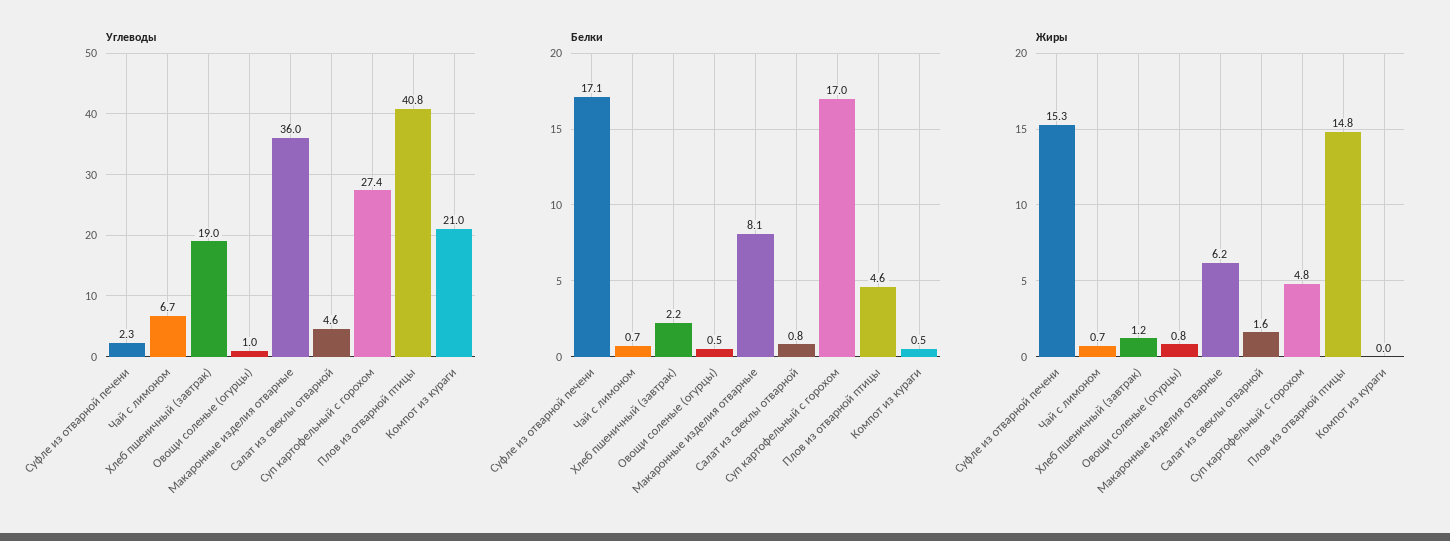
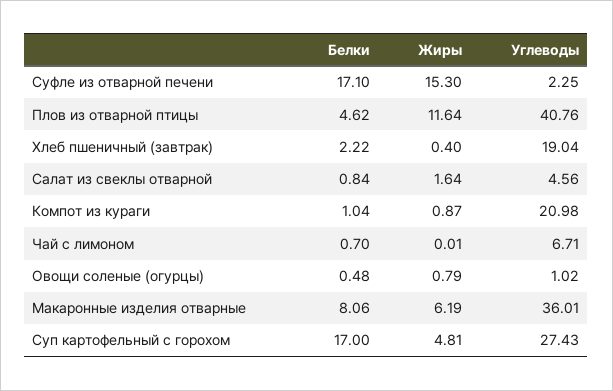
  {
    "Углеводы": {
      "Суфле из отварной печени": 2.25,
      "Чай с лимоном": 6.71,
      "Хлеб пшеничный (завтрак)": 19.04,
      "Овощи соленые (огурцы)": 1.02,
      "Макаронные изделия отварные": 36.01,
      "Салат из свеклы отварной": 4.56,
      "Суп картофельный с горохом": 27.43,
      "Плов из отварной птицы": 40.76,
      "Компот из кураги": 20.98
    },
    "Белки": {
      "Суфле из отварной печени": 17.1,
      "Чай с лимоном": 0.7,
      "Хлеб пшеничный (завтрак)": 2.22,
      "Овощи соленые (огурцы)": 0.48,
      "Макаронные изделия отварные": 8.06,
      "Салат из свеклы отварной": 0.84,
      "Суп картофельный с горохом": 17,
      "Плов из отварной птицы": 4.62,
-     "Компот из кураги": 0.5
+     "Компот из кураги": 1.04
    },
    "Жиры": {
      "Суфле из отварной печени": 15.3,
-     "Чай с лимоном": 0.7,
+     "Чай с лимоном": 0.01,
-     "Хлеб пшеничный (завтрак)": 1.2,
+     "Хлеб пшеничный (завтрак)": 0.4,
      "Овощи соленые (огурцы)": 0.79,
      "Макаронные изделия отварные": 6.19,
      "Салат из свеклы отварной": 1.64,
      "Суп картофельный с горохом": 4.81,
-     "Плов из отварной птицы": 14.8,
+     "Плов из отварной птицы": 11.64,
-     "Компот из кураги": 0
+     "Компот из кураги": 0.87
    }
  }

